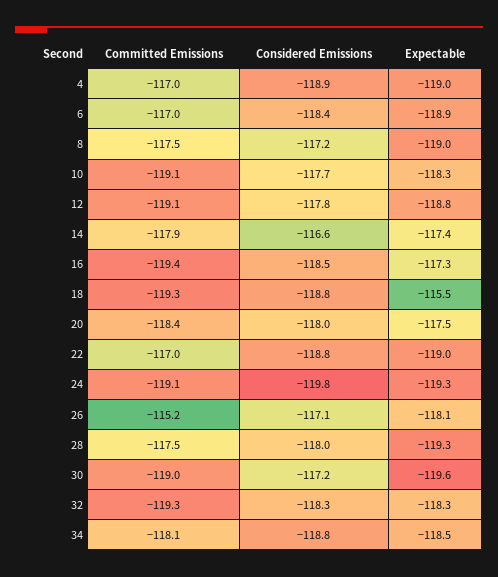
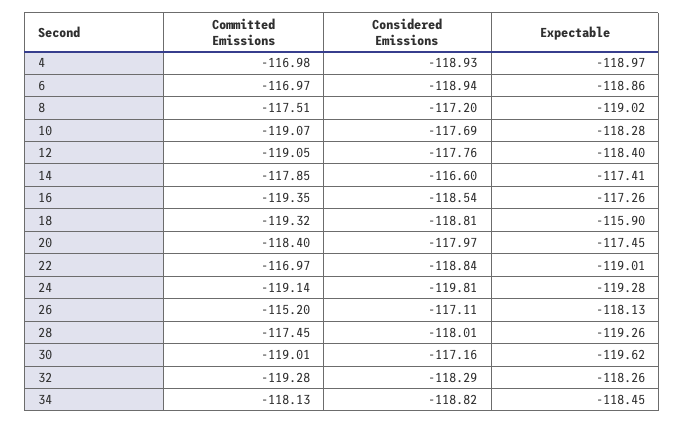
  {
    "Committed Emissions": {
      "4": -116.98,
      "6": -116.97,
      "8": -117.51,
      "10": -119.07,
      "12": -119.05,
      "14": -117.85,
      "16": -119.35,
      "18": -119.32,
      "20": -118.4,
      "22": -116.97,
      "24": -119.14,
      "26": -115.2,
      "28": -117.45,
      "30": -119.01,
      "32": -119.28,
      "34": -118.13
    },
    "Considered Emissions": {
      "4": -118.93,
-     "6": -118.4,
+     "6": -118.94,
      "8": -117.2,
      "10": -117.69,
      "12": -117.76,
      "14": -116.6,
      "16": -118.54,
      "18": -118.81,
      "20": -117.97,
      "22": -118.84,
      "24": -119.81,
      "26": -117.11,
      "28": -118.01,
      "30": -117.16,
      "32": -118.29,
      "34": -118.82
    },
    "Expectable": {
      "4": -118.97,
      "6": -118.86,
      "8": -119.02,
      "10": -118.28,
-     "12": -118.8,
+     "12": -118.4,
      "14": -117.41,
      "16": -117.26,
-     "18": -115.5,
+     "18": -115.9,
      "20": -117.45,
      "22": -119.01,
      "24": -119.28,
      "26": -118.13,
      "28": -119.26,
      "30": -119.62,
      "32": -118.26,
      "34": -118.45
    }
  }

